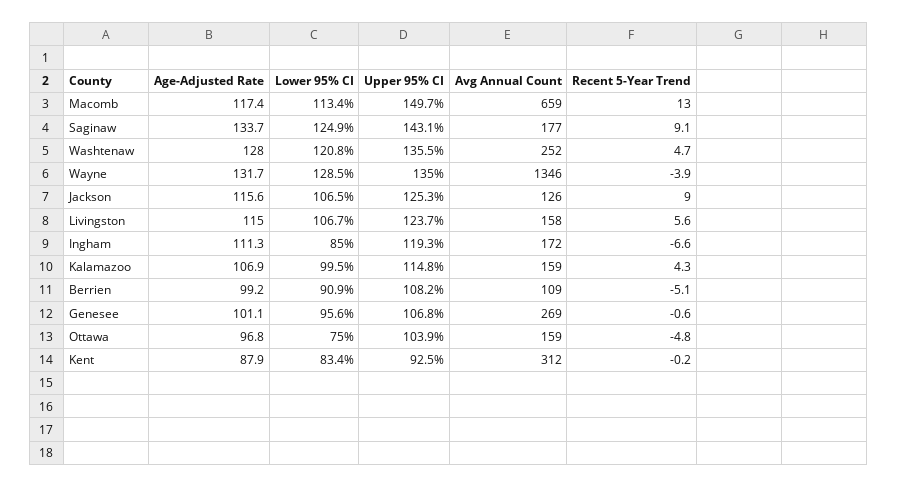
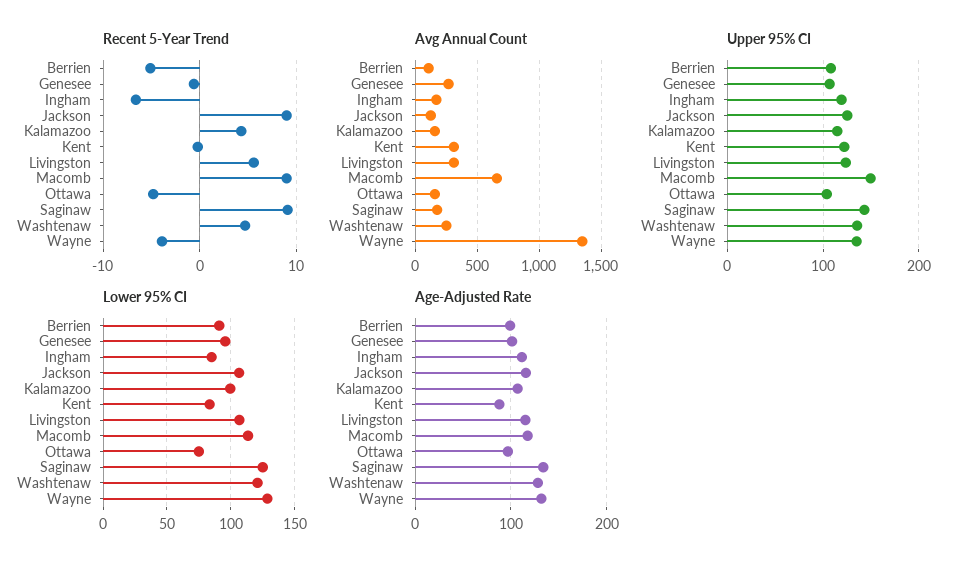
  {
    "Age-Adjusted Rate": {
      "Macomb": 117.4,
      "Saginaw": 133.7,
      "Washtenaw": 128,
      "Wayne": 131.7,
      "Jackson": 115.6,
      "Livingston": 115,
      "Ingham": 111.3,
      "Kalamazoo": 106.9,
      "Berrien": 99.2,
      "Genesee": 101.1,
      "Ottawa": 96.8,
      "Kent": 87.9
    },
    "Lower 95% CI": {
      "Macomb": 113.4,
      "Saginaw": 124.9,
      "Washtenaw": 120.8,
      "Wayne": 128.5,
      "Jackson": 106.5,
      "Livingston": 106.7,
      "Ingham": 85,
      "Kalamazoo": 99.5,
      "Berrien": 90.9,
      "Genesee": 95.6,
      "Ottawa": 75,
      "Kent": 83.4
    },
    "Upper 95% CI": {
      "Macomb": 149.7,
      "Saginaw": 143.1,
      "Washtenaw": 135.5,
      "Wayne": 135,
      "Jackson": 125.3,
      "Livingston": 123.7,
      "Ingham": 119.3,
      "Kalamazoo": 114.8,
      "Berrien": 108.2,
      "Genesee": 106.8,
      "Ottawa": 103.9,
-     "Kent": 92.5
+     "Kent": 120
    },
    "Avg Annual Count": {
      "Macomb": 659,
      "Saginaw": 177,
      "Washtenaw": 252,
      "Wayne": 1346,
      "Jackson": 126,
-     "Livingston": 158,
+     "Livingston": 300,
      "Ingham": 172,
      "Kalamazoo": 159,
      "Berrien": 109,
      "Genesee": 269,
      "Ottawa": 159,
      "Kent": 312
    },
    "Recent 5-Year Trend": {
-     "Macomb": 13,
+     "Macomb": 9,
      "Saginaw": 9.1,
      "Washtenaw": 4.7,
      "Wayne": -3.9,
      "Jackson": 9,
      "Livingston": 5.6,
      "Ingham": -6.6,
      "Kalamazoo": 4.3,
      "Berrien": -5.1,
      "Genesee": -0.6,
      "Ottawa": -4.8,
      "Kent": -0.2
    }
  }

